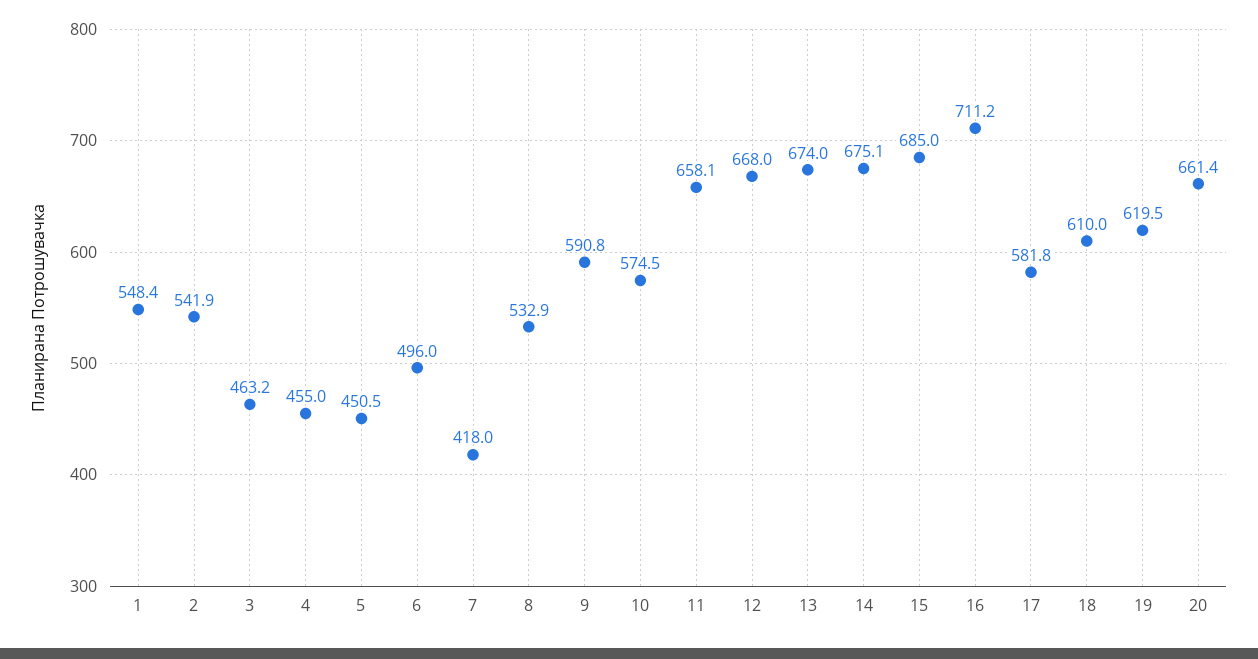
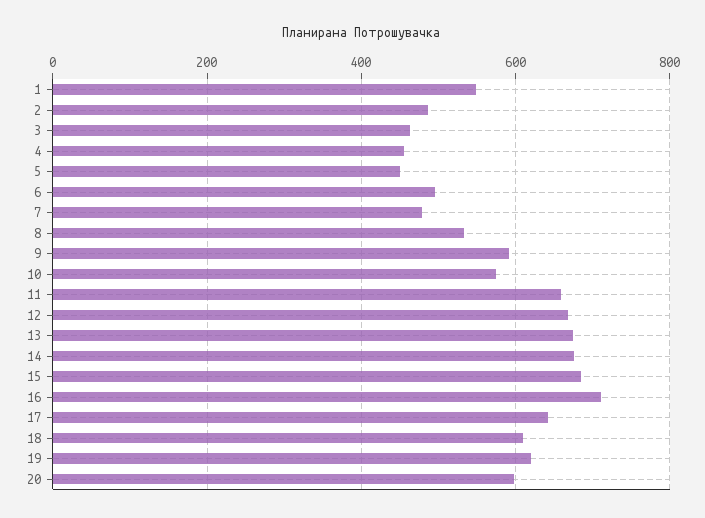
  {
    "1": 548.4,
-   "2": 541.9,
+   "2": 480,
    "3": 463.2,
    "4": 455,
    "5": 450.5,
    "6": 496,
-   "7": 418,
+   "7": 480,
    "8": 532.9,
    "9": 590.8,
    "10": 574.5,
    "11": 658.1,
    "12": 668,
    "13": 674,
    "14": 675.1,
    "15": 685,
    "16": 711.2,
-   "17": 581.8,
+   "17": 640,
    "18": 610,
    "19": 619.5,
-   "20": 661.4
+   "20": 600
  }

